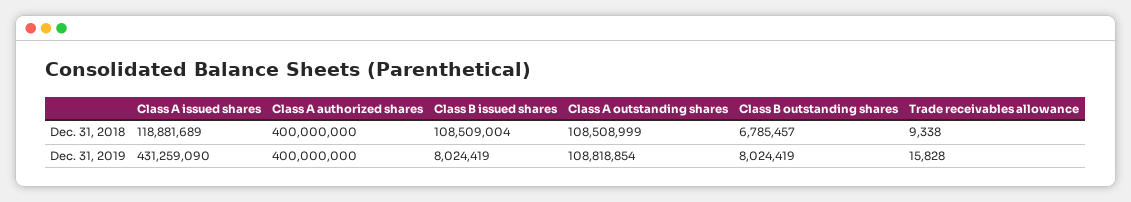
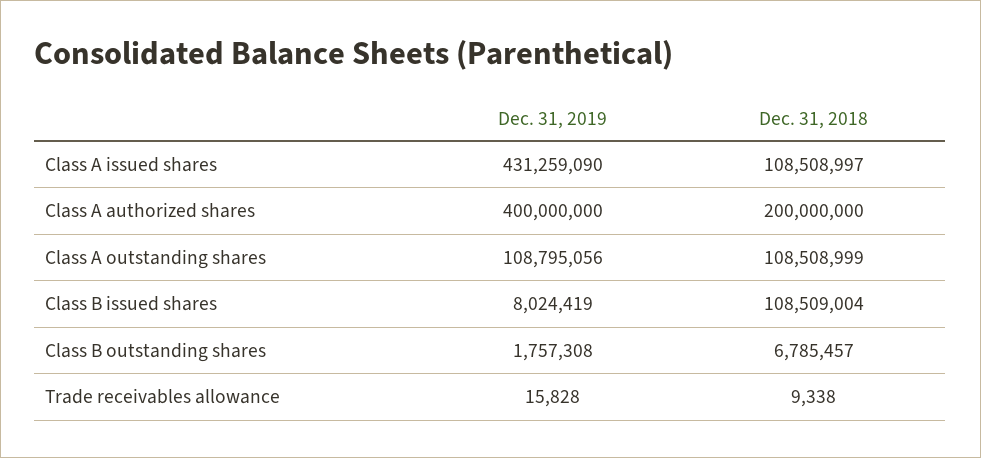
  {
    "Class A issued shares": {
-     "Dec. 31, 2018": 118881689,
+     "Dec. 31, 2018": 108508997,
      "Dec. 31, 2019": 431259090
    },
    "Class A authorized shares": {
-     "Dec. 31, 2018": 400000000,
+     "Dec. 31, 2018": 200000000,
      "Dec. 31, 2019": 400000000
    },
    "Class B issued shares": {
      "Dec. 31, 2018": 108509004,
      "Dec. 31, 2019": 8024419
    },
    "Class A outstanding shares": {
      "Dec. 31, 2018": 108508999,
-     "Dec. 31, 2019": 108818854
+     "Dec. 31, 2019": 108795056
    },
    "Class B outstanding shares": {
      "Dec. 31, 2018": 6785457,
-     "Dec. 31, 2019": 8024419
+     "Dec. 31, 2019": 1757308
    },
    "Trade receivables allowance": {
      "Dec. 31, 2018": 9338,
      "Dec. 31, 2019": 15828
    }
  }

